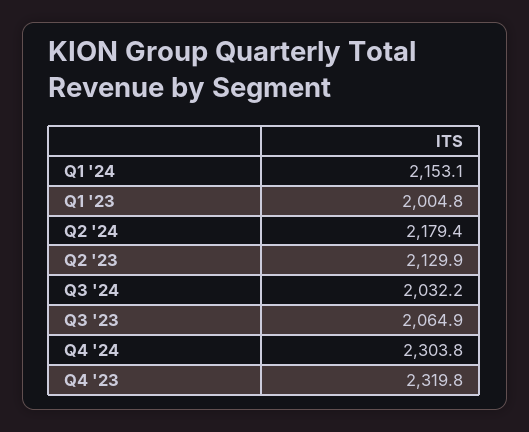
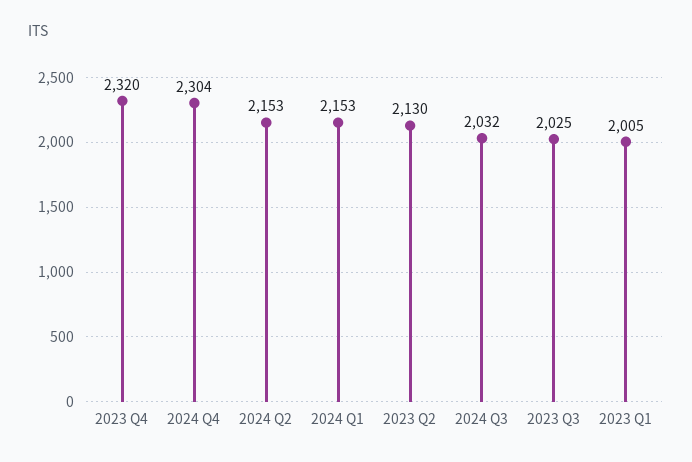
  {
    "Q1 '24": 2153.1,
    "Q1 '23": 2004.8,
-   "Q2 '24": 2179.4,
+   "Q2 '24": 2153,
    "Q2 '23": 2129.9,
    "Q3 '24": 2032.2,
-   "Q3 '23": 2064.9,
+   "Q3 '23": 2025,
    "Q4 '24": 2303.8,
    "Q4 '23": 2319.8
  }

